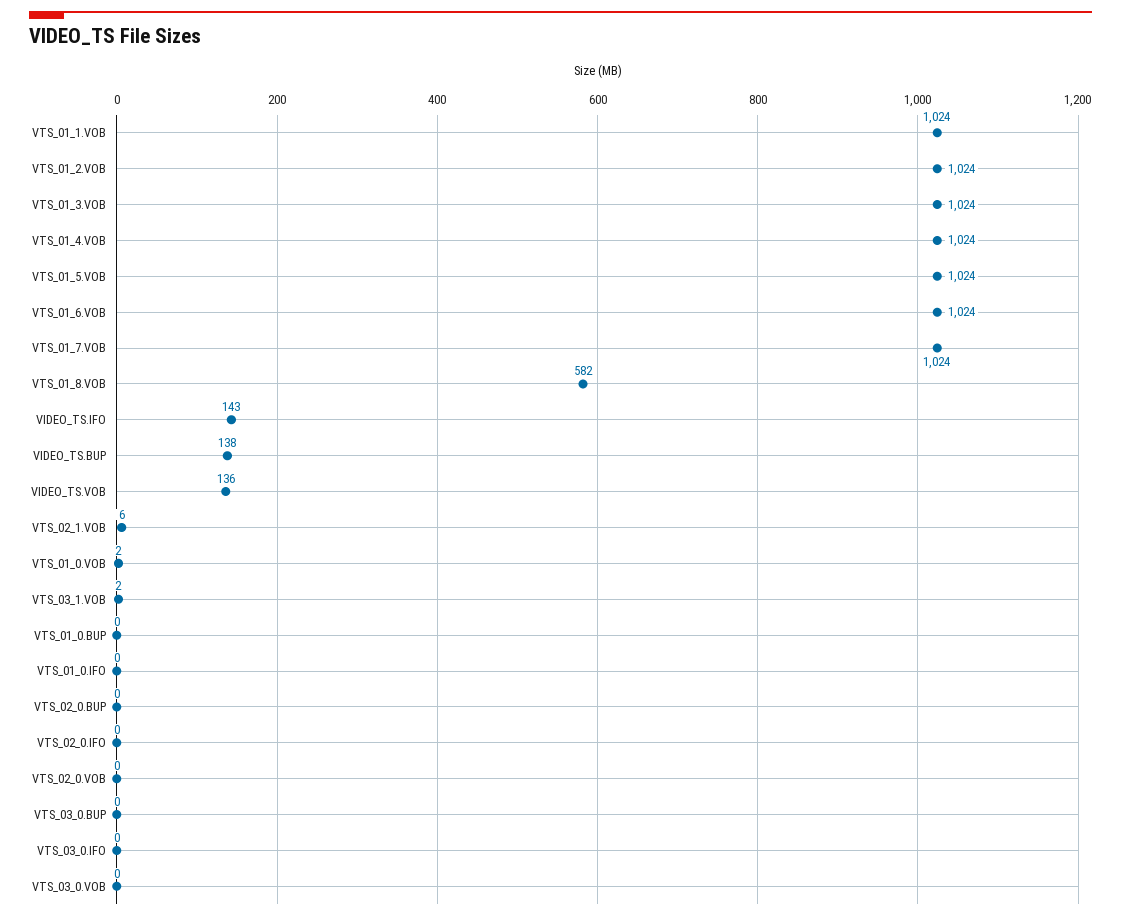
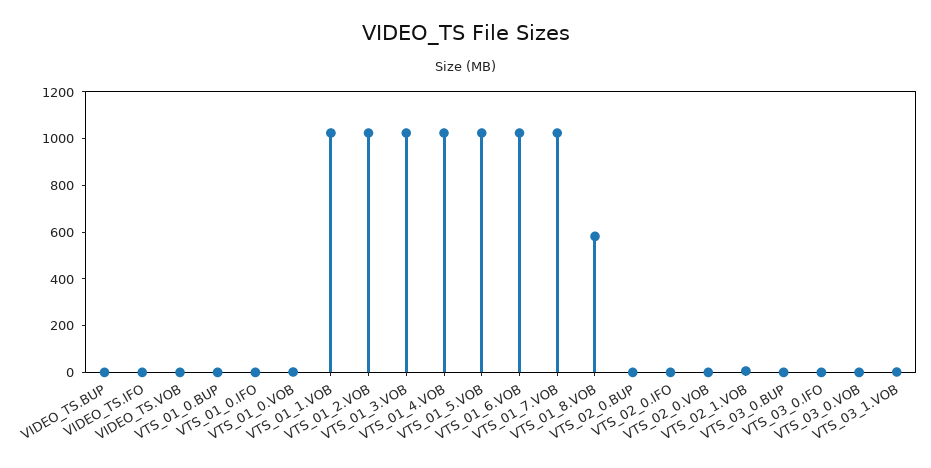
  {
    "VTS_01_1.VOB": 1024,
    "VTS_01_2.VOB": 1024,
    "VTS_01_3.VOB": 1024,
    "VTS_01_4.VOB": 1024,
    "VTS_01_5.VOB": 1024,
    "VTS_01_6.VOB": 1024,
    "VTS_01_7.VOB": 1024,
    "VTS_01_8.VOB": 582,
-   "VIDEO_TS.IFO": 143,
+   "VIDEO_TS.IFO": 0,
-   "VIDEO_TS.BUP": 138,
+   "VIDEO_TS.BUP": 0,
-   "VIDEO_TS.VOB": 136,
+   "VIDEO_TS.VOB": 0,
    "VTS_02_1.VOB": 6,
    "VTS_01_0.VOB": 2,
    "VTS_03_1.VOB": 2,
    "VTS_01_0.BUP": 0,
    "VTS_01_0.IFO": 0,
    "VTS_02_0.BUP": 0,
    "VTS_02_0.IFO": 0,
    "VTS_02_0.VOB": 0,
    "VTS_03_0.BUP": 0,
    "VTS_03_0.IFO": 0,
    "VTS_03_0.VOB": 0
  }

